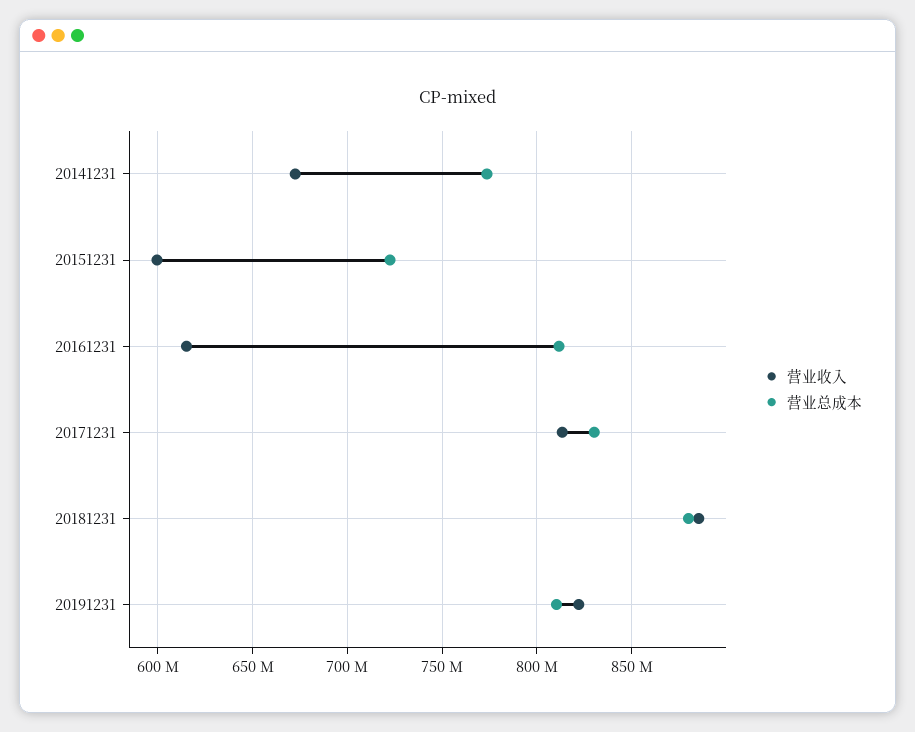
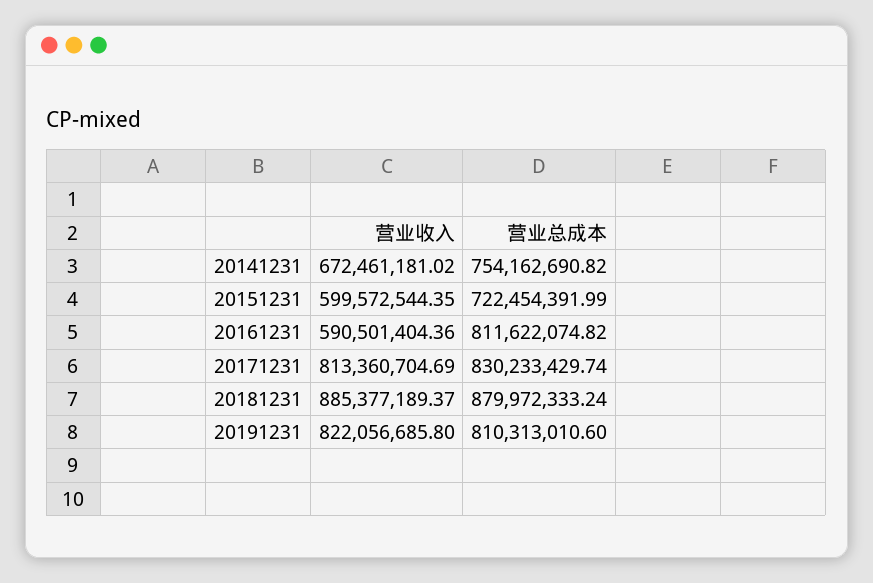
  {
    "营业收入": {
      "20141231": 672461181.02,
      "20151231": 599572544.35,
-     "20161231": 615000000,
+     "20161231": 590501404.36,
      "20171231": 813360704.69,
      "20181231": 885377189.37,
      "20191231": 822056685.8
    },
    "营业总成本": {
-     "20141231": 775000000,
+     "20141231": 754162690.82,
      "20151231": 722454391.99,
      "20161231": 811622074.82,
      "20171231": 830233429.74,
      "20181231": 879972333.24,
      "20191231": 810313010.6
    }
  }

